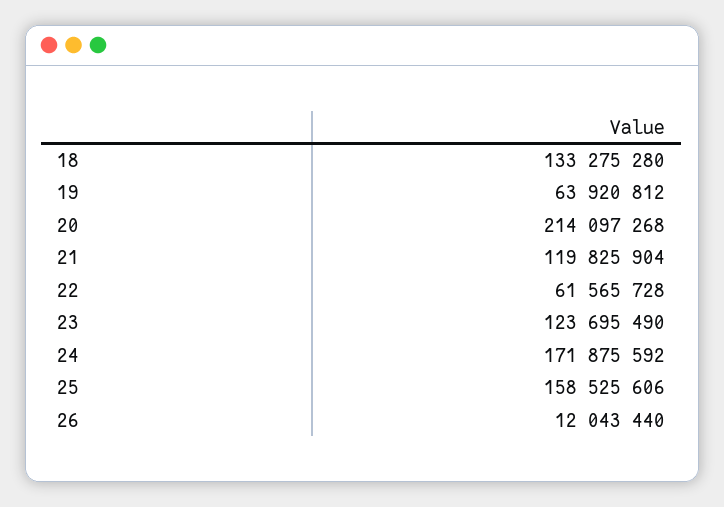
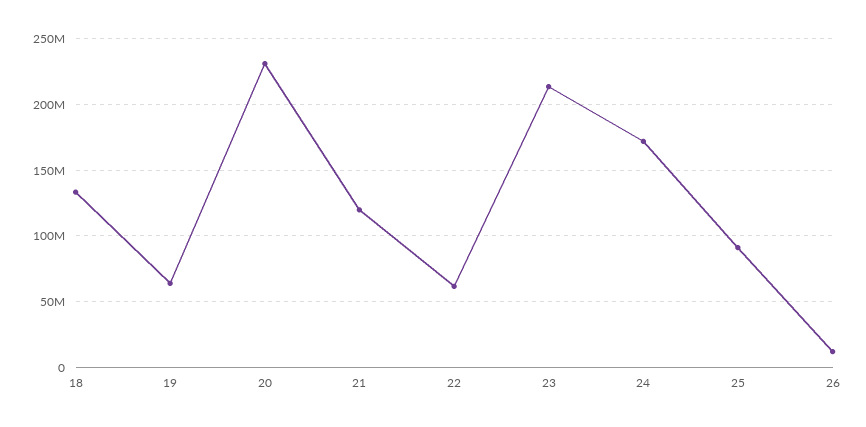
  {
    "18": 133275280,
    "19": 63920812,
-   "20": 214097268,
+   "20": 230000000,
    "21": 119825904,
    "22": 61565728,
-   "23": 123695490,
+   "23": 215000000,
    "24": 171875592,
-   "25": 158525606,
+   "25": 90000000,
    "26": 12043440
  }

